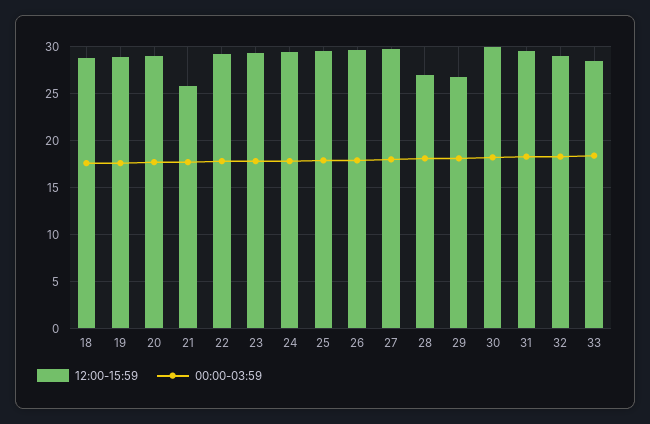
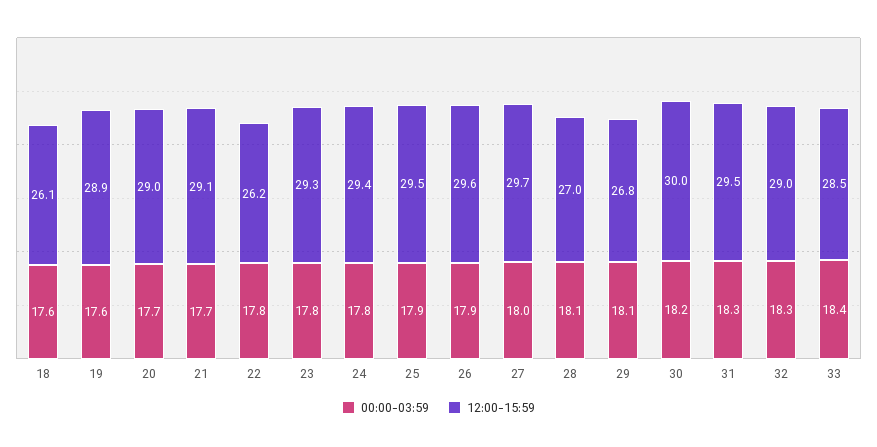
  {
    "12:00-15:59": {
-     "18": 29,
+     "18": 26.1,
      "19": 28.9,
      "20": 29,
-     "21": 26,
+     "21": 29.1,
-     "22": 29,
+     "22": 26.2,
      "23": 29.3,
      "24": 29.4,
      "25": 29.5,
      "26": 29.6,
      "27": 29.7,
      "28": 27,
      "29": 26.8,
      "30": 30,
      "31": 29.5,
      "32": 29,
      "33": 28.5
    },
    "00:00-03:59": {
      "18": 17.6,
      "19": 17.6,
      "20": 17.7,
      "21": 17.7,
      "22": 17.8,
      "23": 17.8,
      "24": 17.8,
      "25": 17.9,
      "26": 17.9,
      "27": 18,
      "28": 18.1,
      "29": 18.1,
      "30": 18.2,
      "31": 18.3,
      "32": 18.3,
      "33": 18.4
    }
  }

